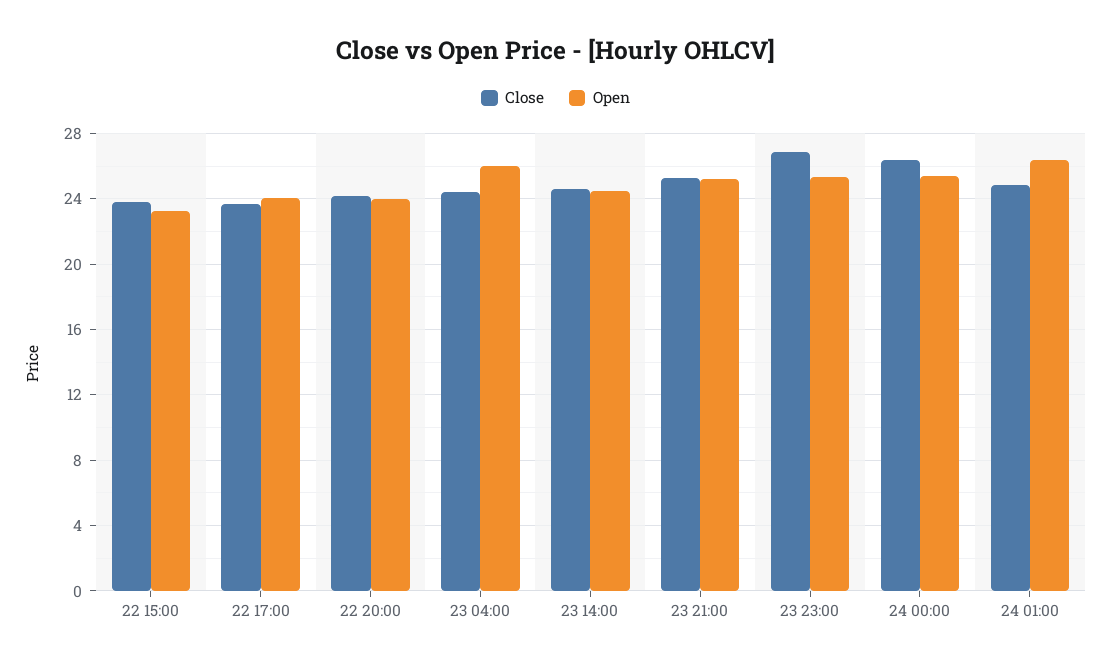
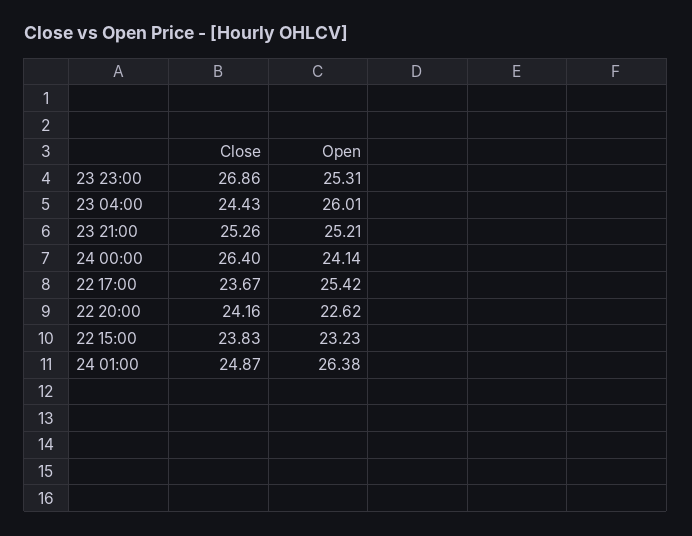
  {
    "Close": {
      "22 15:00": 23.83,
      "22 17:00": 23.67,
      "22 20:00": 24.16,
      "23 04:00": 24.43,
-     "23 14:00": 24.5,
      "23 21:00": 25.26,
      "23 23:00": 26.86,
      "24 00:00": 26.4,
      "24 01:00": 24.87
    },
    "Open": {
      "22 15:00": 23.23,
-     "22 17:00": 24,
+     "22 17:00": 25.42,
-     "22 20:00": 24,
+     "22 20:00": 22.62,
      "23 04:00": 26.01,
-     "23 14:00": 24.5,
      "23 21:00": 25.21,
      "23 23:00": 25.31,
-     "24 00:00": 25.5,
+     "24 00:00": 24.14,
      "24 01:00": 26.38
    }
  }

